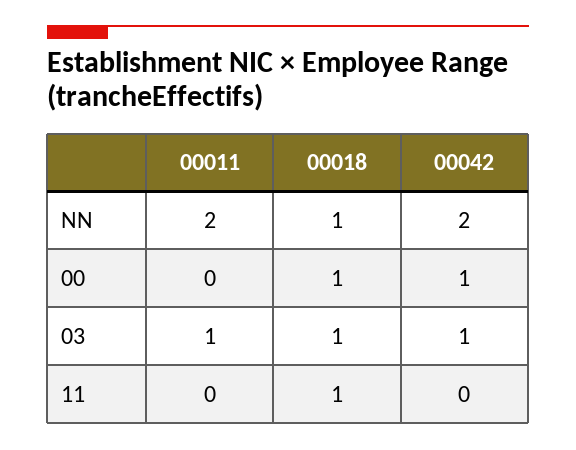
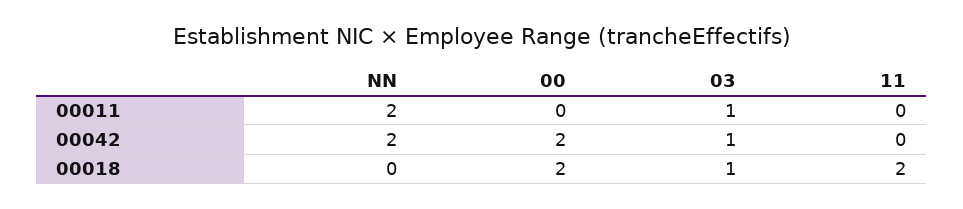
  {
    "00011": {
      "NN": 2,
      "00": 0,
      "03": 1,
      "11": 0
    },
    "00018": {
-     "NN": 1,
+     "NN": 0,
-     "00": 1,
+     "00": 2,
      "03": 1,
-     "11": 1
+     "11": 2
    },
    "00042": {
      "NN": 2,
-     "00": 1,
+     "00": 2,
      "03": 1,
      "11": 0
    }
  }

